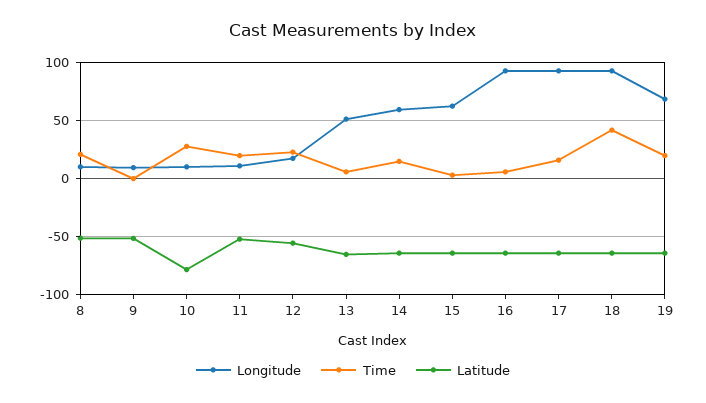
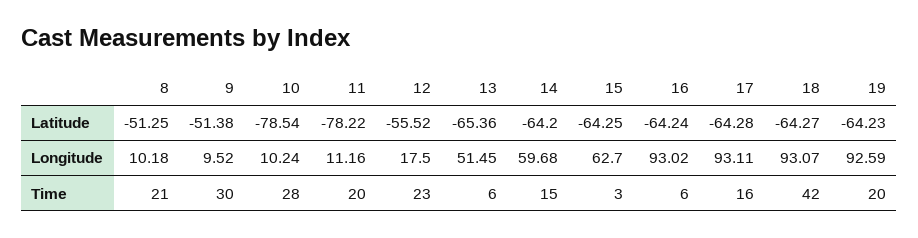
  {
    "Longitude": {
      "8": 10.18,
      "9": 9.52,
      "10": 10.24,
      "11": 11.16,
      "12": 17.5,
      "13": 51.45,
      "14": 59.68,
      "15": 62.7,
      "16": 93.02,
      "17": 93.11,
      "18": 93.07,
-     "19": 70
+     "19": 92.59
    },
    "Time": {
      "8": 21,
-     "9": 0,
+     "9": 30,
      "10": 28,
      "11": 20,
      "12": 23,
      "13": 6,
      "14": 15,
      "15": 3,
      "16": 6,
      "17": 16,
      "18": 42,
      "19": 20
    },
    "Latitude": {
      "8": -51.25,
      "9": -51.38,
      "10": -78.54,
-     "11": -50,
+     "11": -78.22,
      "12": -55.52,
      "13": -65.36,
      "14": -64.2,
      "15": -64.25,
      "16": -64.24,
      "17": -64.28,
      "18": -64.27,
      "19": -64.23
    }
  }

